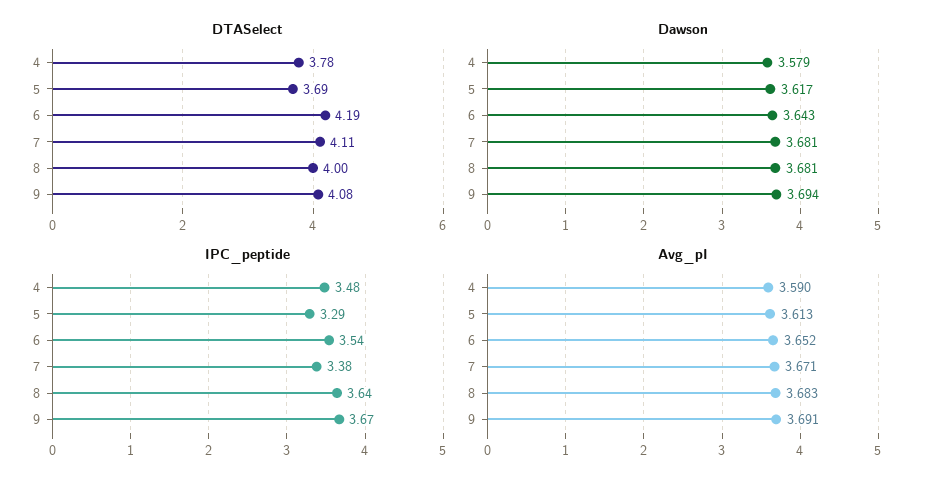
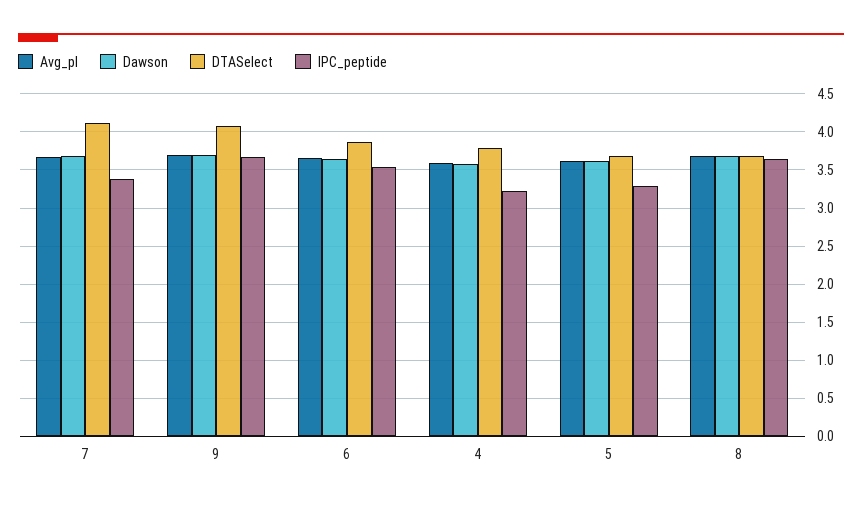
  {
    "DTASelect": {
      "4": 3.78,
      "5": 3.69,
-     "6": 4.19,
+     "6": 3.9,
      "7": 4.11,
-     "8": 4,
+     "8": 3.7,
      "9": 4.08
    },
    "Dawson": {
      "4": 3.579,
      "5": 3.617,
      "6": 3.643,
      "7": 3.681,
      "8": 3.681,
      "9": 3.694
    },
    "IPC_peptide": {
-     "4": 3.48,
+     "4": 3.2,
      "5": 3.29,
      "6": 3.54,
      "7": 3.38,
      "8": 3.64,
      "9": 3.67
    },
    "Avg_pI": {
      "4": 3.59,
      "5": 3.613,
      "6": 3.652,
      "7": 3.671,
      "8": 3.683,
      "9": 3.691
    }
  }

